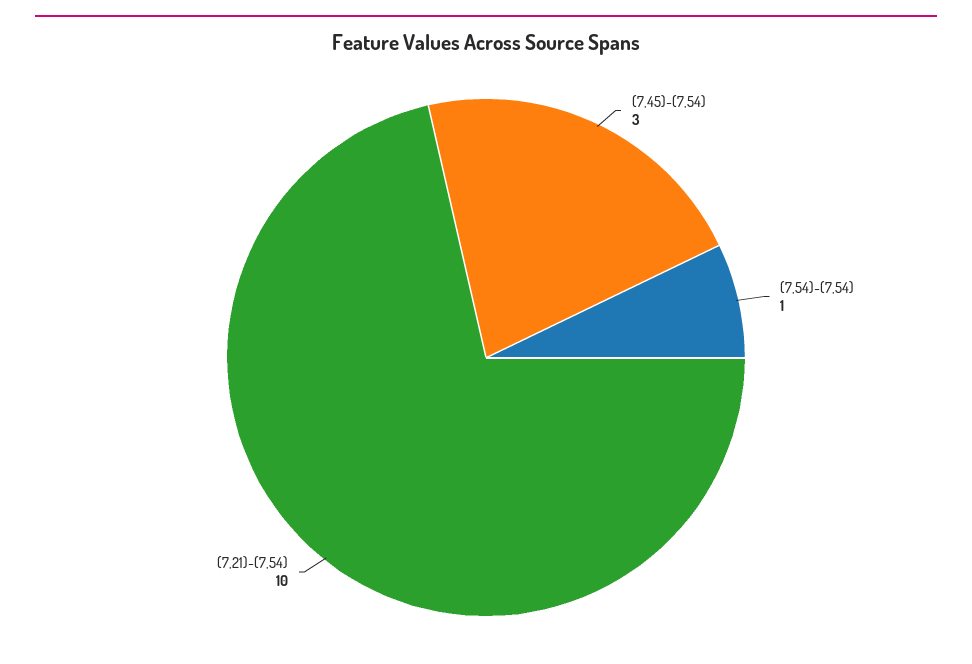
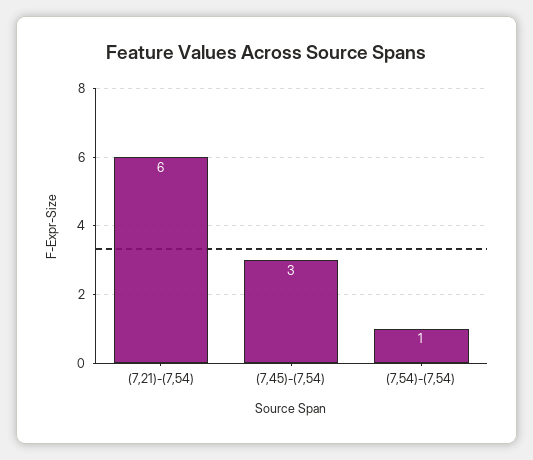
  {
    "(7,45)-(7,54)": 3,
    "(7,54)-(7,54)": 1,
-   "(7,21)-(7,54)": 10
+   "(7,21)-(7,54)": 6
  }

